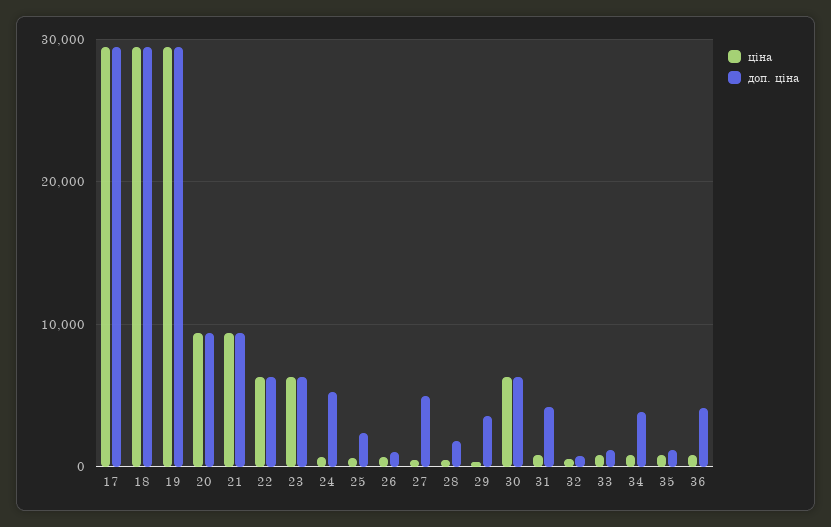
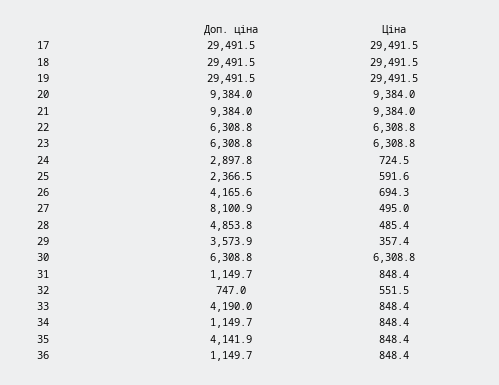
  {
    "ціна": {
      "17": 29491.5,
      "18": 29491.5,
      "19": 29491.5,
      "20": 9384,
      "21": 9384,
      "22": 6308.8,
      "23": 6308.8,
      "24": 724.5,
      "25": 591.6,
      "26": 694.3,
      "27": 495,
      "28": 485.4,
      "29": 357.4,
      "30": 6308.8,
      "31": 848.4,
      "32": 551.5,
      "33": 848.4,
      "34": 848.4,
      "35": 848.4,
      "36": 848.4
    },
    "доп. ціна": {
      "17": 29491.5,
      "18": 29491.5,
      "19": 29491.5,
      "20": 9384,
      "21": 9384,
      "22": 6308.8,
      "23": 6308.8,
-     "24": 5000,
+     "24": 2897.8,
      "25": 2366.5,
-     "26": 1000,
+     "26": 4165.6,
-     "27": 5000,
+     "27": 8100.9,
-     "28": 2000,
+     "28": 4853.8,
      "29": 3573.9,
      "30": 6308.8,
-     "31": 4000,
+     "31": 1149.7,
      "32": 747,
-     "33": 1000,
+     "33": 4190,
-     "34": 4000,
+     "34": 1149.7,
-     "35": 1000,
+     "35": 4141.9,
-     "36": 4000
+     "36": 1149.7
    }
  }

